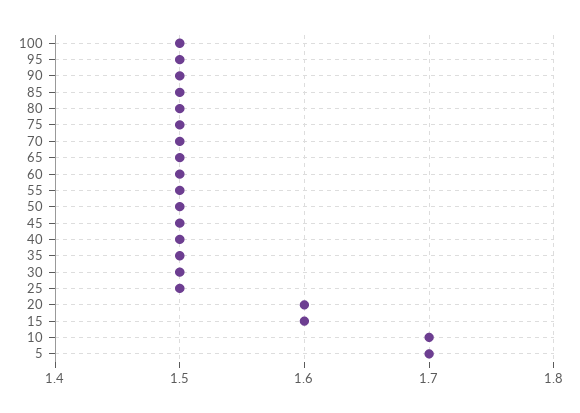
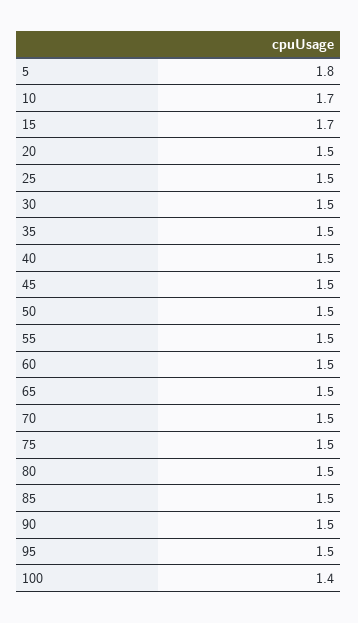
  {
-   "100": 1.5,
+   "100": 1.4,
    "95": 1.5,
    "90": 1.5,
    "85": 1.5,
    "80": 1.5,
    "75": 1.5,
    "70": 1.5,
    "65": 1.5,
    "60": 1.5,
    "55": 1.5,
    "50": 1.5,
    "45": 1.5,
    "40": 1.5,
    "35": 1.5,
    "30": 1.5,
    "25": 1.5,
-   "20": 1.6,
+   "20": 1.5,
-   "15": 1.6,
+   "15": 1.7,
    "10": 1.7,
-   "5": 1.7
+   "5": 1.8
  }

